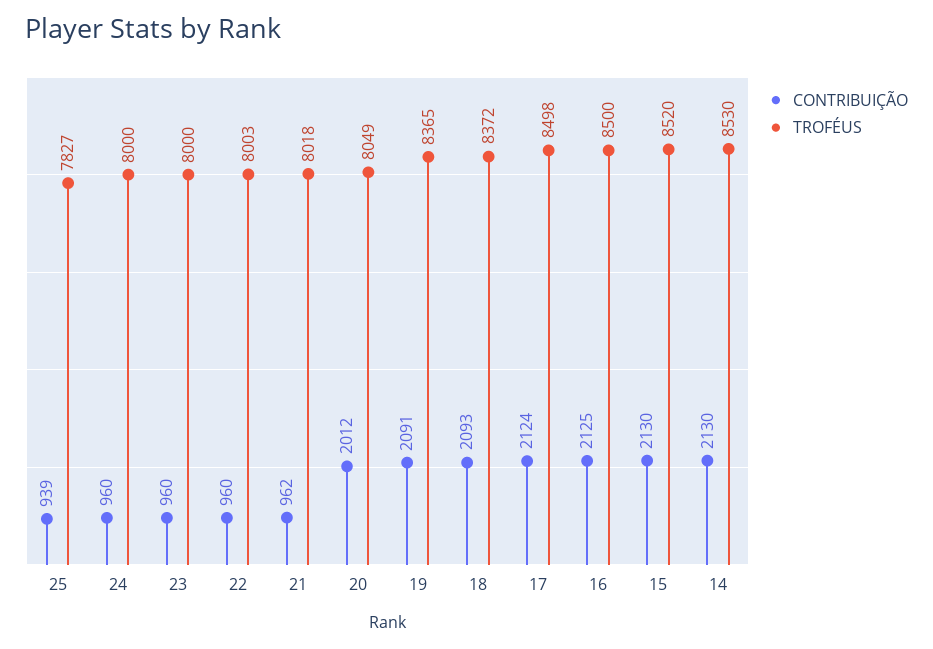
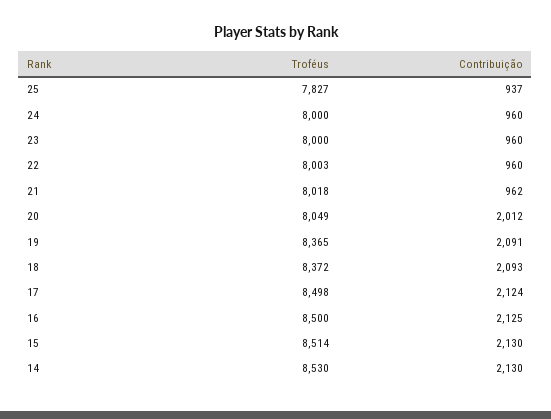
  {
    "CONTRIBUIÇÃO": {
-     "25": 939,
+     "25": 937,
      "24": 960,
      "23": 960,
      "22": 960,
      "21": 962,
      "20": 2012,
      "19": 2091,
      "18": 2093,
      "17": 2124,
      "16": 2125,
      "15": 2130,
      "14": 2130
    },
    "TROFÉUS": {
      "25": 7827,
      "24": 8000,
      "23": 8000,
      "22": 8003,
      "21": 8018,
      "20": 8049,
      "19": 8365,
      "18": 8372,
      "17": 8498,
      "16": 8500,
-     "15": 8520,
+     "15": 8514,
      "14": 8530
    }
  }

